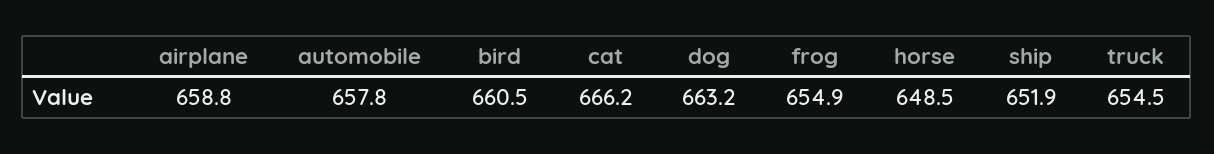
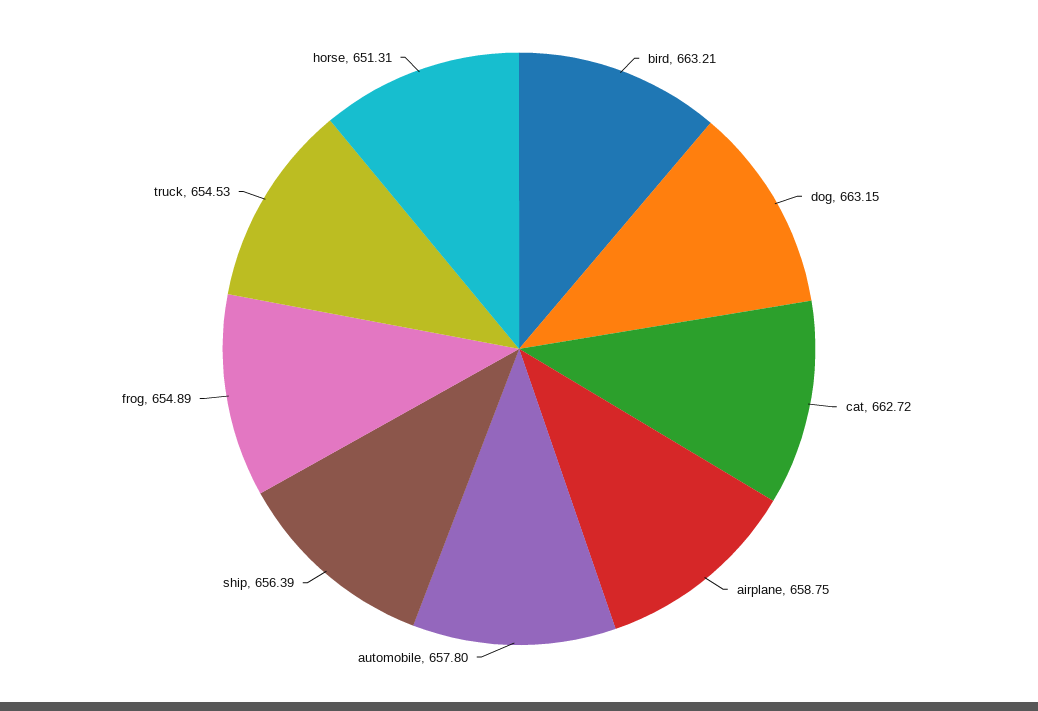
  {
    "airplane": 658.75,
    "automobile": 657.8,
-   "bird": 660.5,
+   "bird": 663.21,
-   "cat": 666.2,
+   "cat": 662.72,
    "dog": 663.15,
    "frog": 654.89,
-   "horse": 648.5,
+   "horse": 651.31,
-   "ship": 651.9,
+   "ship": 656.39,
    "truck": 654.53
  }

